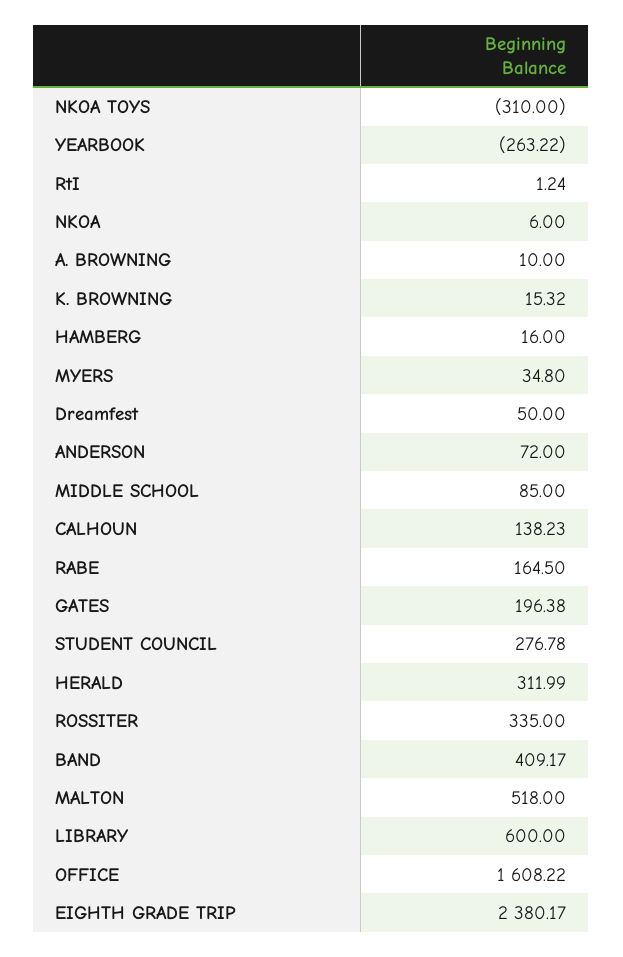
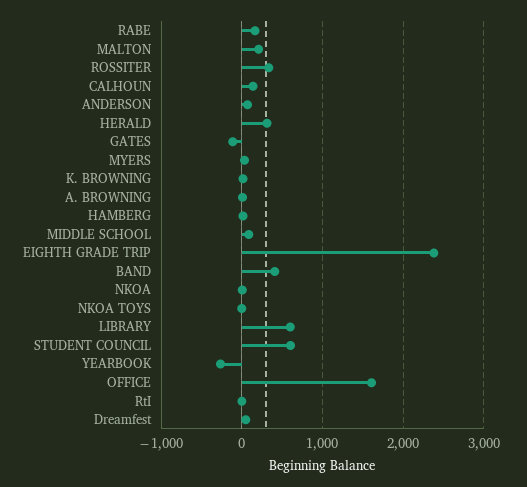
  {
-   "NKOA TOYS": -310,
+   "NKOA TOYS": 0,
    "YEARBOOK": -263.22,
    "RtI": 1.24,
    "NKOA": 6,
    "A. BROWNING": 10,
    "K. BROWNING": 15.32,
    "HAMBERG": 16,
    "MYERS": 34.8,
    "Dreamfest": 50,
    "ANDERSON": 72,
    "MIDDLE SCHOOL": 85,
    "CALHOUN": 138.23,
    "RABE": 164.5,
-   "GATES": 196.38,
+   "GATES": -100,
-   "STUDENT COUNCIL": 276.78,
+   "STUDENT COUNCIL": 600,
    "HERALD": 311.99,
    "ROSSITER": 335,
    "BAND": 409.17,
-   "MALTON": 518,
+   "MALTON": 200,
    "LIBRARY": 600,
    "OFFICE": 1608.22,
    "EIGHTH GRADE TRIP": 2380.17
  }

